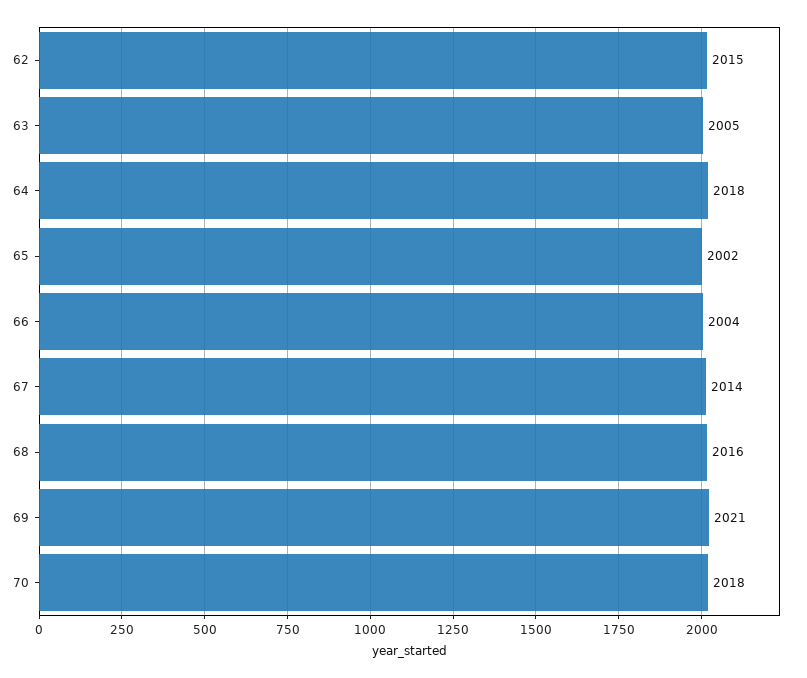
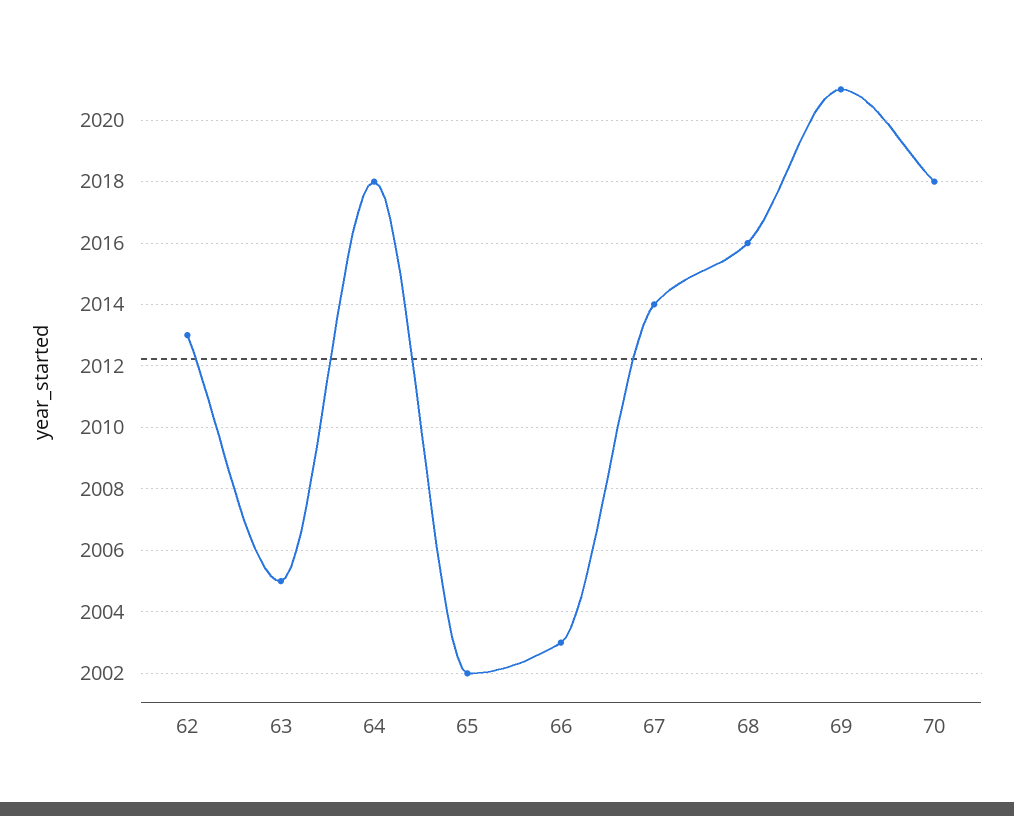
  {
-   "62": 2015,
+   "62": 2013,
    "63": 2005,
    "64": 2018,
    "65": 2002,
-   "66": 2004,
+   "66": 2003,
    "67": 2014,
    "68": 2016,
    "69": 2021,
    "70": 2018
  }

